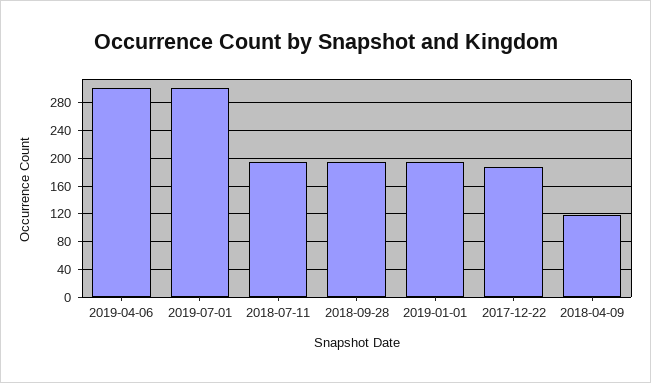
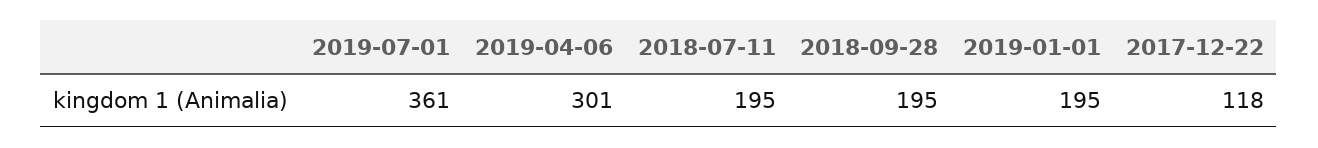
  {
    "2019-04-06": 301,
-   "2019-07-01": 300,
+   "2019-07-01": 361,
    "2018-07-11": 195,
    "2018-09-28": 195,
    "2019-01-01": 195,
-   "2017-12-22": 190,
+   "2017-12-22": 118
-   "2018-04-09": 120
  }

